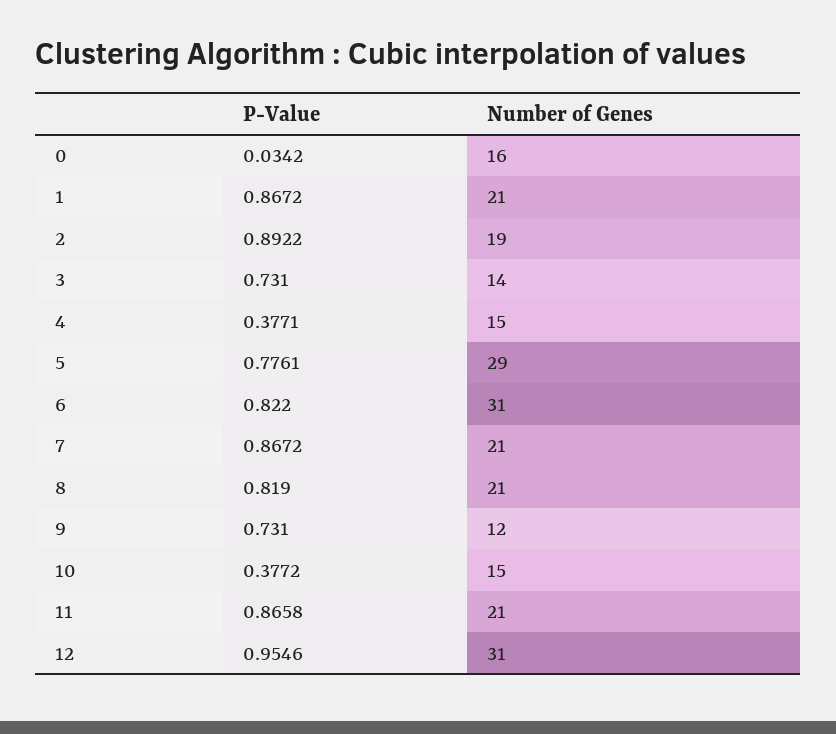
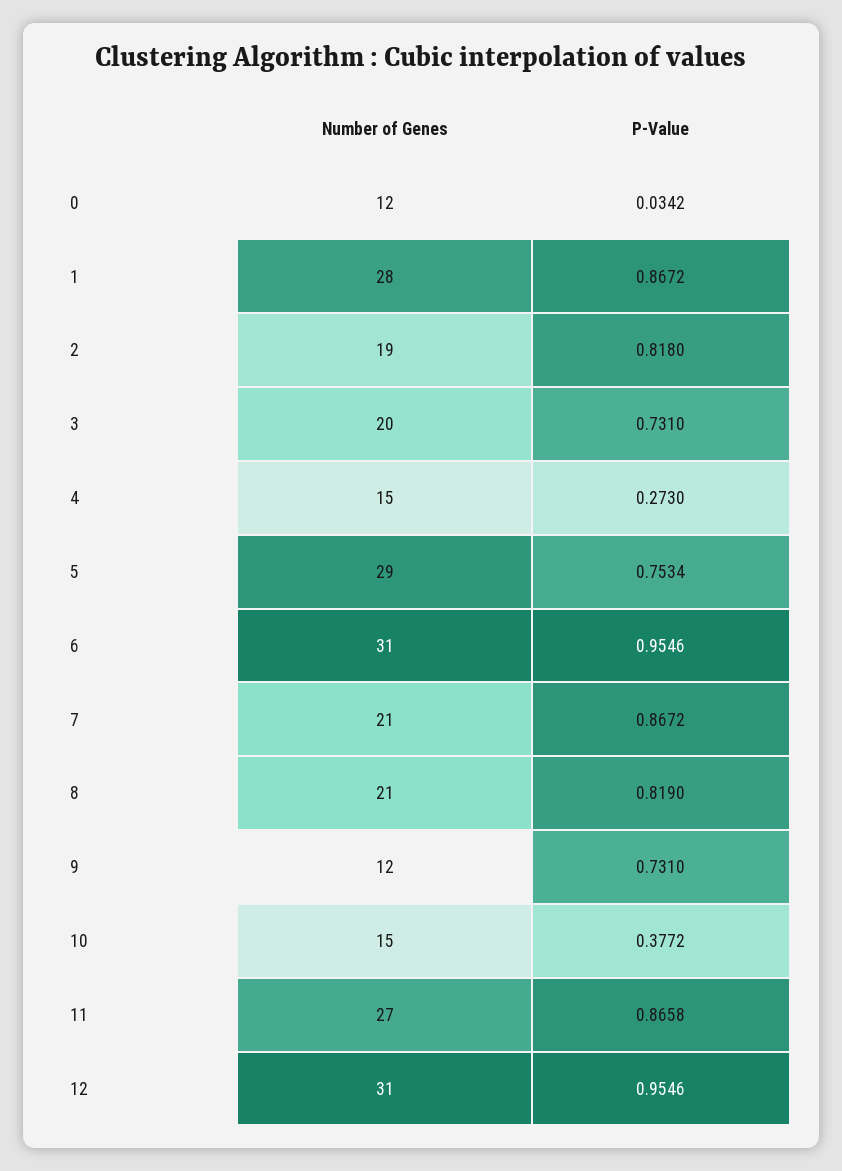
  {
    "P-Value": {
      "0": 0.0342,
      "1": 0.8672,
-     "2": 0.8922,
+     "2": 0.818,
      "3": 0.731,
-     "4": 0.3771,
+     "4": 0.273,
-     "5": 0.7761,
+     "5": 0.7534,
-     "6": 0.822,
+     "6": 0.9546,
      "7": 0.8672,
      "8": 0.819,
      "9": 0.731,
      "10": 0.3772,
      "11": 0.8658,
      "12": 0.9546
    },
    "Number of Genes": {
-     "0": 16,
+     "0": 12,
-     "1": 21,
+     "1": 28,
      "2": 19,
-     "3": 14,
+     "3": 20,
      "4": 15,
      "5": 29,
      "6": 31,
      "7": 21,
      "8": 21,
      "9": 12,
      "10": 15,
-     "11": 21,
+     "11": 27,
      "12": 31
    }
  }

